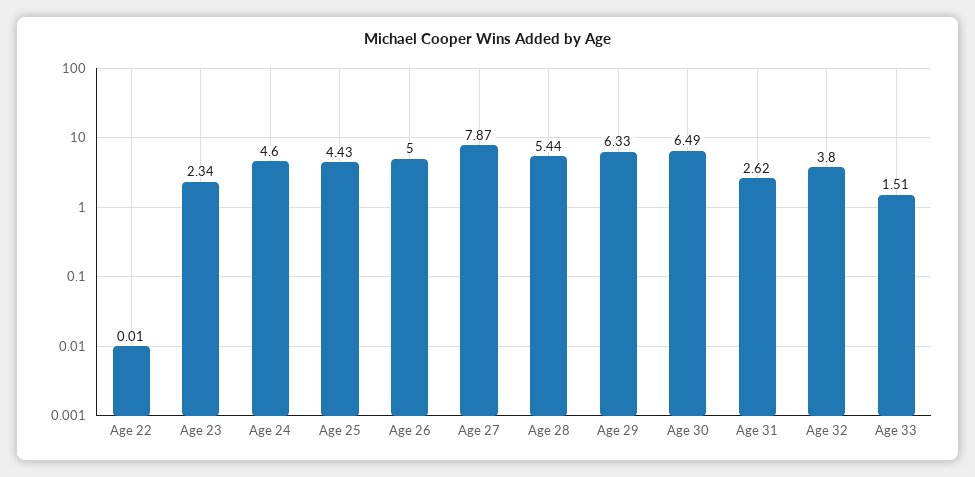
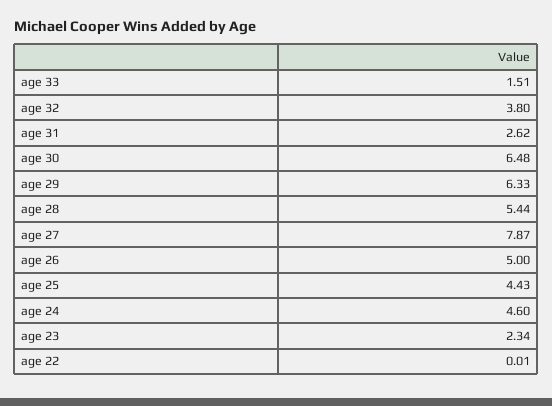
  {
    "Age 22": 0.01,
    "Age 23": 2.34,
    "Age 24": 4.6,
    "Age 25": 4.43,
    "Age 26": 5,
    "Age 27": 7.87,
    "Age 28": 5.44,
    "Age 29": 6.33,
-   "Age 30": 6.49,
+   "Age 30": 6.48,
    "Age 31": 2.62,
    "Age 32": 3.8,
    "Age 33": 1.51
  }

